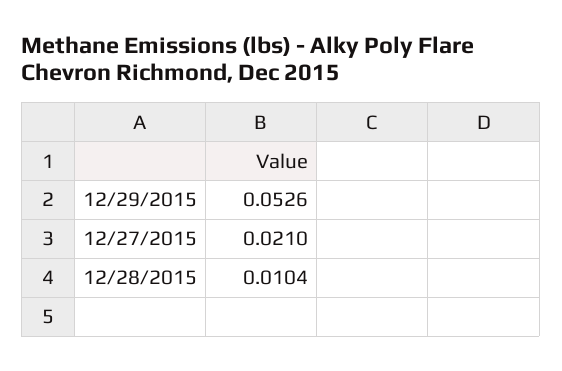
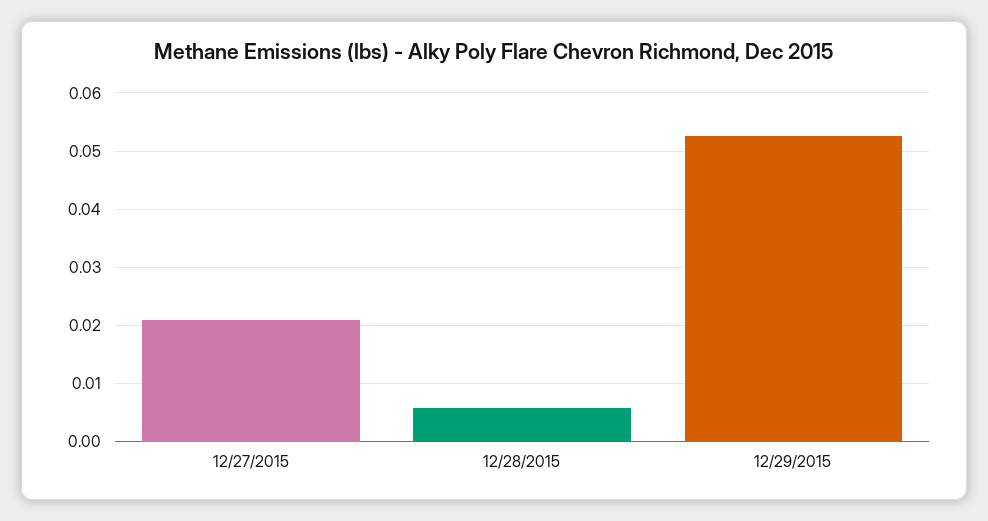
  {
    "12/29/2015": 0.0526,
    "12/27/2015": 0.021,
-   "12/28/2015": 0.0104
+   "12/28/2015": 0.006
  }

